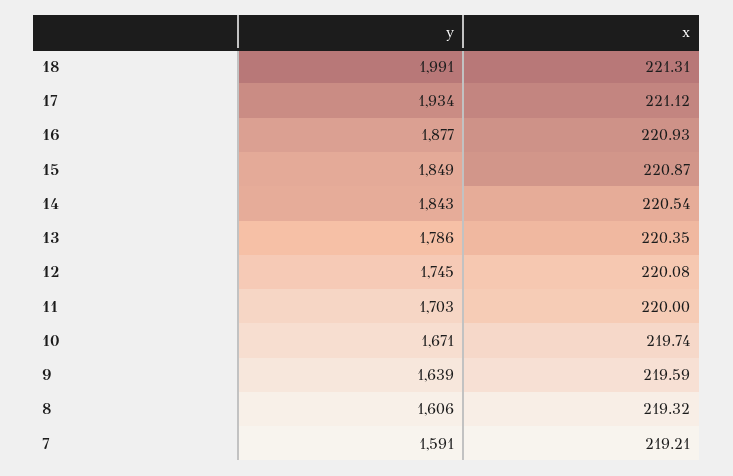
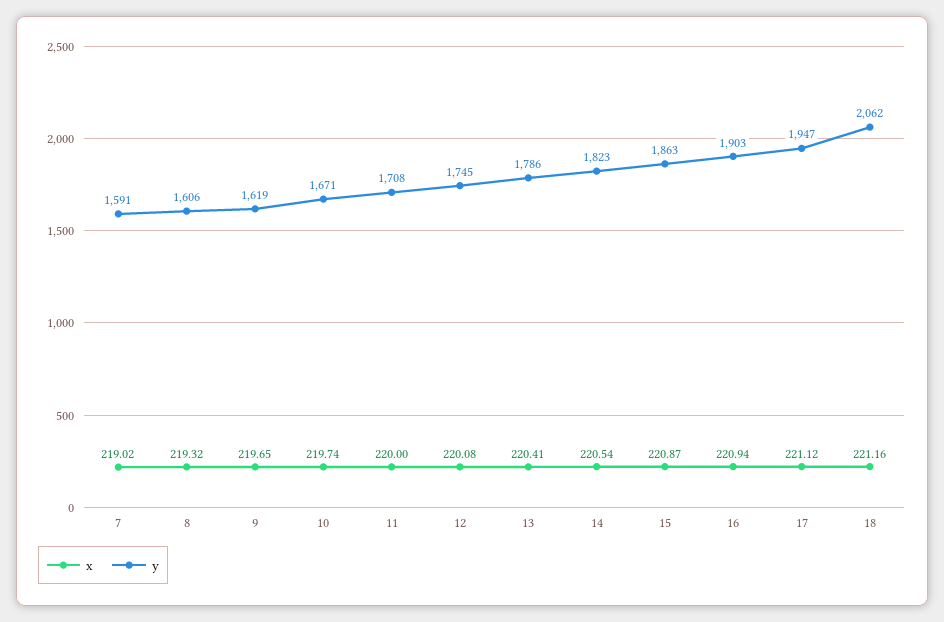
  {
    "y": {
-     "18": 1991,
+     "18": 2062,
-     "17": 1934,
+     "17": 1947,
-     "16": 1877,
+     "16": 1903,
-     "15": 1849,
+     "15": 1863,
-     "14": 1843,
+     "14": 1823,
      "13": 1786,
      "12": 1745,
-     "11": 1703,
+     "11": 1708,
      "10": 1671,
-     "9": 1639,
+     "9": 1619,
      "8": 1606,
      "7": 1591
    },
    "x": {
-     "18": 221.31,
+     "18": 221.16,
      "17": 221.12,
-     "16": 220.93,
+     "16": 220.94,
      "15": 220.87,
      "14": 220.54,
-     "13": 220.35,
+     "13": 220.41,
      "12": 220.08,
      "11": 220,
      "10": 219.74,
-     "9": 219.59,
+     "9": 219.65,
      "8": 219.32,
-     "7": 219.21
+     "7": 219.02
    }
  }

